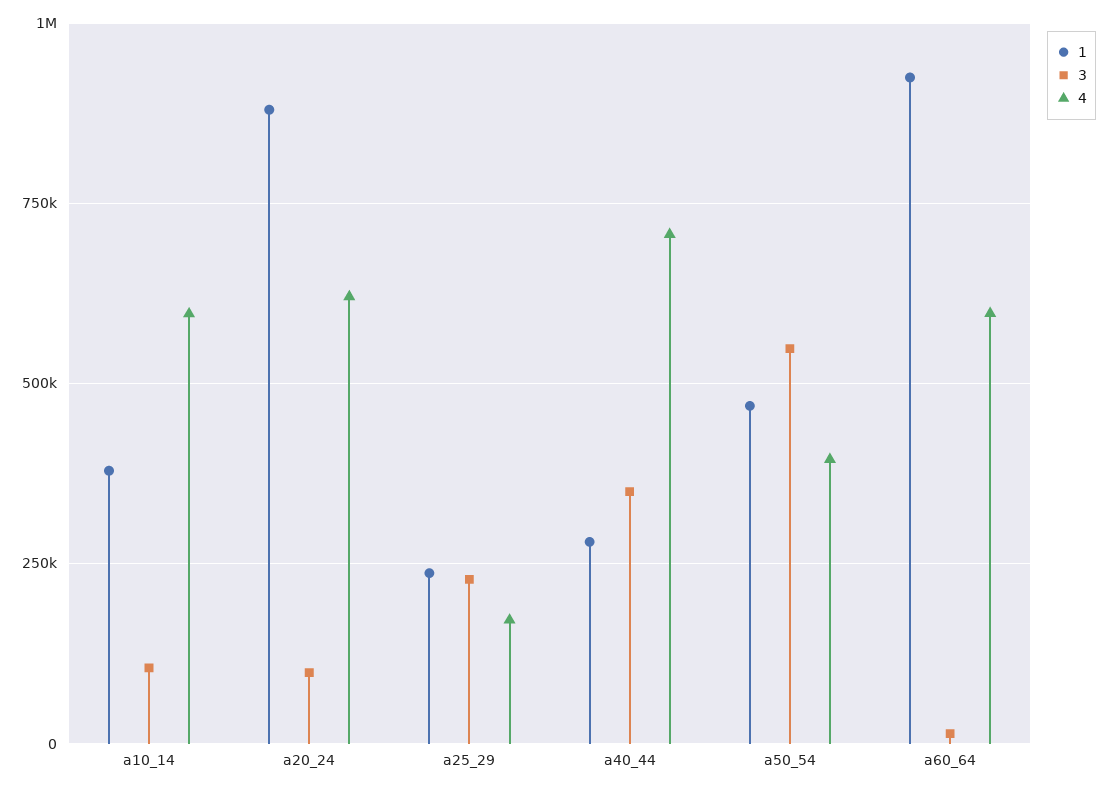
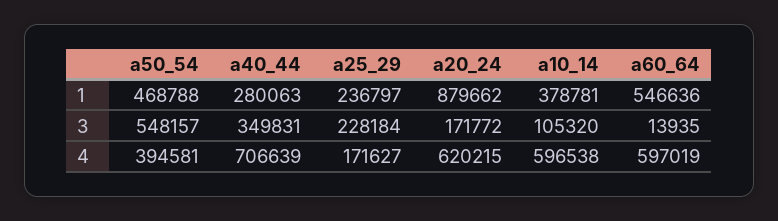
  {
    "1": {
      "a10_14": 378781,
      "a20_24": 879662,
      "a25_29": 236797,
      "a40_44": 280063,
      "a50_54": 468788,
-     "a60_64": 925000
+     "a60_64": 546636
    },
    "3": {
      "a10_14": 105320,
-     "a20_24": 100000,
+     "a20_24": 171772,
      "a25_29": 228184,
      "a40_44": 349831,
      "a50_54": 548157,
      "a60_64": 13935
    },
    "4": {
      "a10_14": 596538,
      "a20_24": 620215,
      "a25_29": 171627,
      "a40_44": 706639,
      "a50_54": 394581,
      "a60_64": 597019
    }
  }

